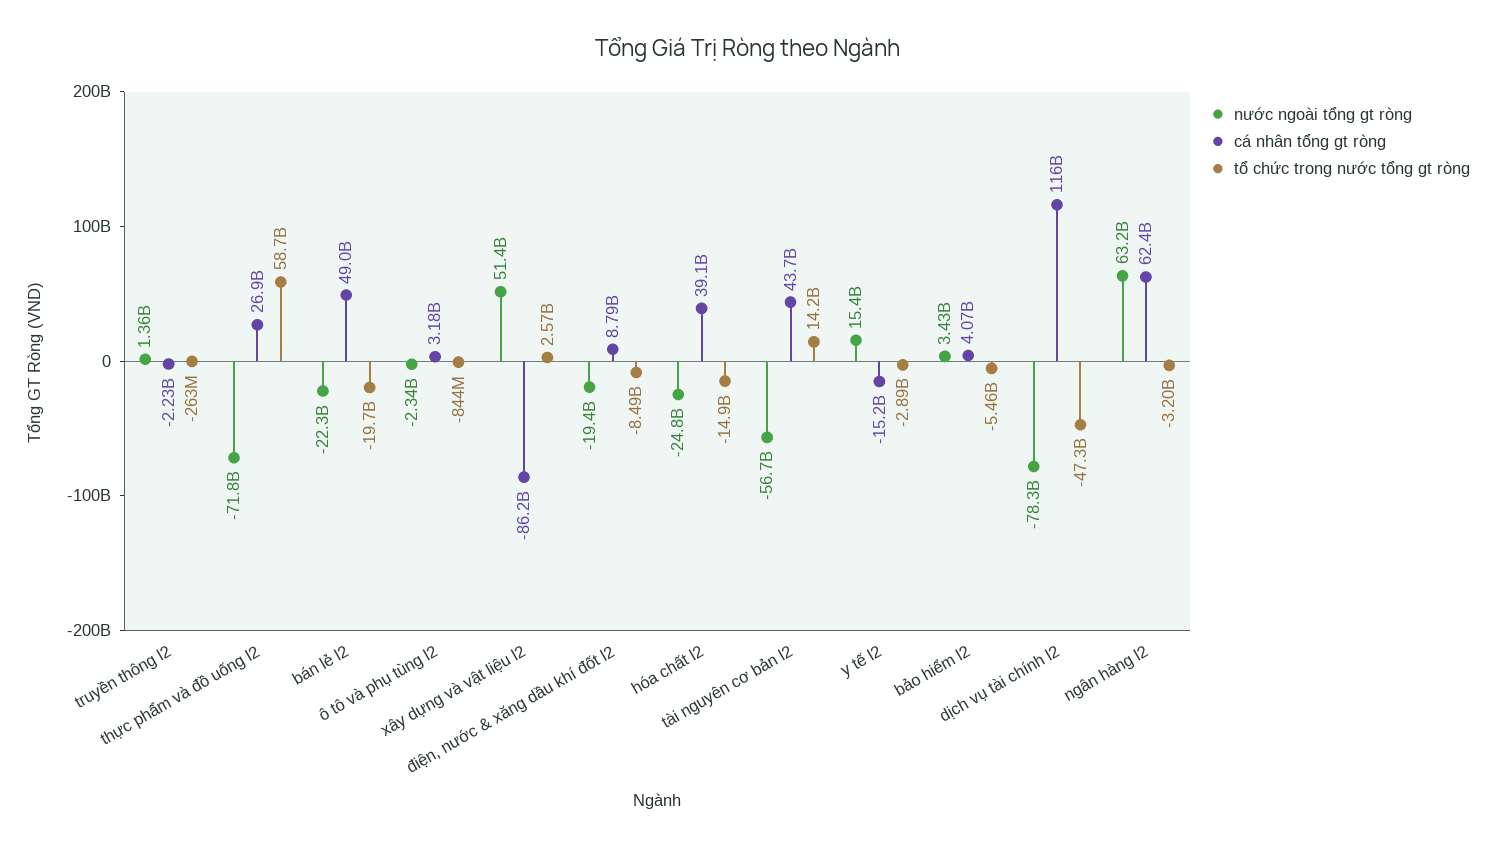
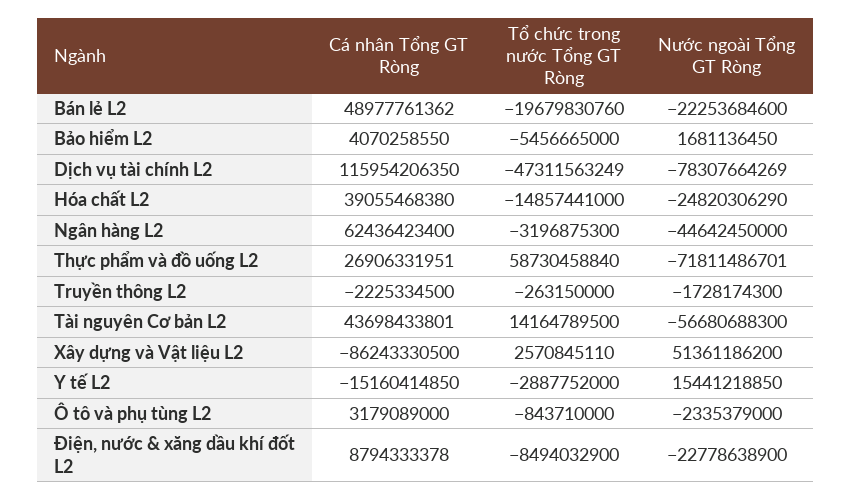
  {
    "nước ngoài tổng gt ròng": {
-     "truyền thông l2": 1360000000,
+     "truyền thông l2": -1728174300,
      "thực phẩm và đồ uống l2": -71811486701,
      "bán lẻ l2": -22253684600,
      "ô tô và phụ tùng l2": -2335379000,
      "xây dựng và vật liệu l2": 51361186200,
-     "điện, nước & xăng dầu khí đốt l2": -19400000000,
+     "điện, nước & xăng dầu khí đốt l2": -22778638900,
      "hóa chất l2": -24820306290,
      "tài nguyên cơ bản l2": -56680688300,
      "y tế l2": 15441218850,
-     "bảo hiểm l2": 3430000000,
+     "bảo hiểm l2": 1681136450,
      "dịch vụ tài chính l2": -78307664269,
-     "ngân hàng l2": 63200000000
+     "ngân hàng l2": -44642450000
    },
    "cá nhân tổng gt ròng": {
      "truyền thông l2": -2225334500,
      "thực phẩm và đồ uống l2": 26906331951,
      "bán lẻ l2": 48977761362,
      "ô tô và phụ tùng l2": 3179089000,
      "xây dựng và vật liệu l2": -86243330500,
      "điện, nước & xăng dầu khí đốt l2": 8794333378,
      "hóa chất l2": 39055468380,
      "tài nguyên cơ bản l2": 43698433801,
      "y tế l2": -15160414850,
      "bảo hiểm l2": 4070258550,
      "dịch vụ tài chính l2": 115954206350,
      "ngân hàng l2": 62436423400
    },
    "tổ chức trong nước tổng gt ròng": {
      "truyền thông l2": -263150000,
      "thực phẩm và đồ uống l2": 58730458840,
      "bán lẻ l2": -19679830760,
      "ô tô và phụ tùng l2": -843710000,
      "xây dựng và vật liệu l2": 2570845110,
      "điện, nước & xăng dầu khí đốt l2": -8494032900,
      "hóa chất l2": -14857441000,
      "tài nguyên cơ bản l2": 14164789500,
      "y tế l2": -2887752000,
      "bảo hiểm l2": -5456665000,
      "dịch vụ tài chính l2": -47311563249,
      "ngân hàng l2": -3196875300
    }
  }

